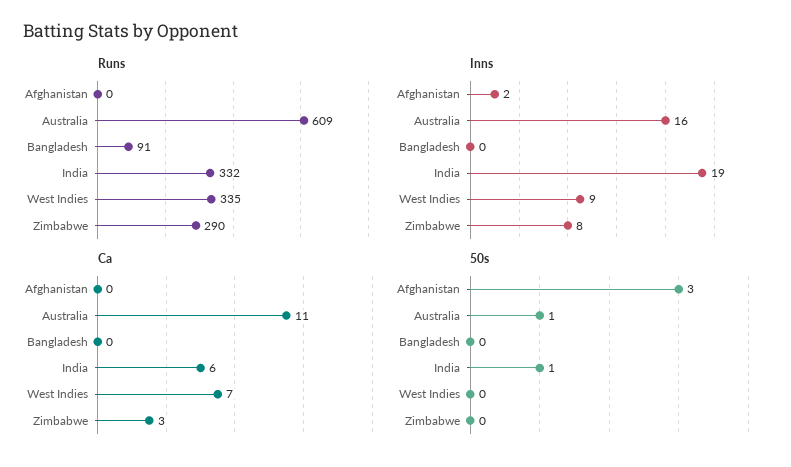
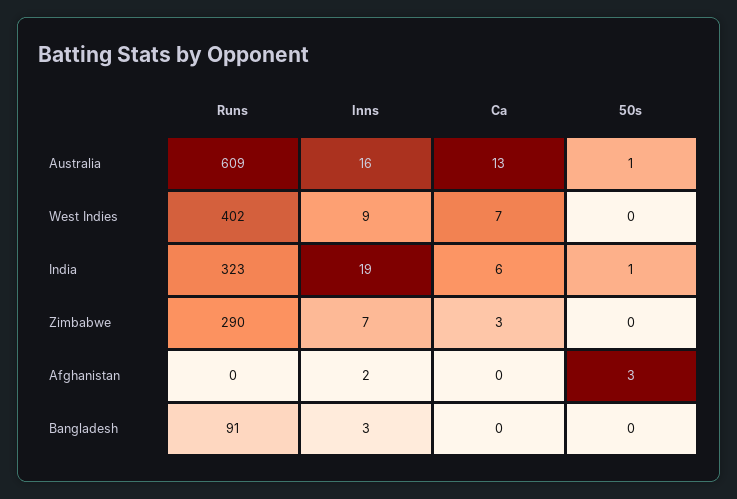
  {
    "Runs": {
      "Afghanistan": 0,
      "Australia": 609,
      "Bangladesh": 91,
-     "India": 332,
+     "India": 323,
-     "West Indies": 335,
+     "West Indies": 402,
      "Zimbabwe": 290
    },
    "Inns": {
      "Afghanistan": 2,
      "Australia": 16,
-     "Bangladesh": 0,
+     "Bangladesh": 3,
      "India": 19,
      "West Indies": 9,
-     "Zimbabwe": 8
+     "Zimbabwe": 7
    },
    "Ca": {
      "Afghanistan": 0,
-     "Australia": 11,
+     "Australia": 13,
      "Bangladesh": 0,
      "India": 6,
      "West Indies": 7,
      "Zimbabwe": 3
    },
    "50s": {
      "Afghanistan": 3,
      "Australia": 1,
      "Bangladesh": 0,
      "India": 1,
      "West Indies": 0,
      "Zimbabwe": 0
    }
  }

